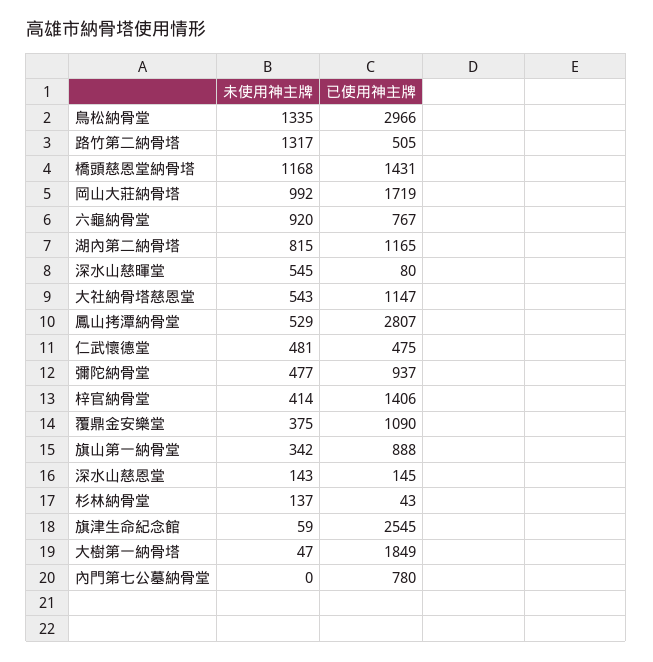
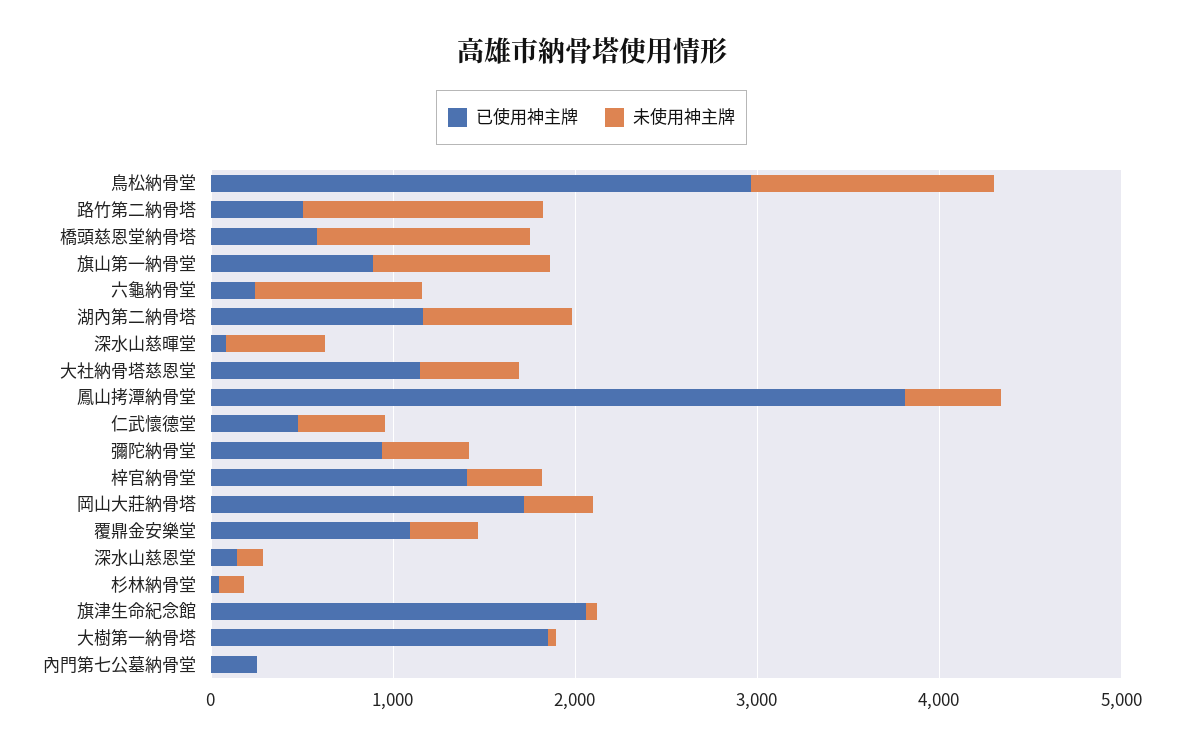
  {
    "未使用神主牌": {
      "鳥松納骨堂": 1335,
      "路竹第二納骨塔": 1317,
      "橋頭慈恩堂納骨塔": 1168,
-     "岡山大莊納骨塔": 992,
+     "岡山大莊納骨塔": 400,
      "六龜納骨堂": 920,
      "湖內第二納骨塔": 815,
      "深水山慈暉堂": 545,
      "大社納骨塔慈恩堂": 543,
      "鳳山拷潭納骨堂": 529,
      "仁武懷德堂": 481,
      "彌陀納骨堂": 477,
      "梓官納骨堂": 414,
      "覆鼎金安樂堂": 375,
-     "旗山第一納骨堂": 342,
+     "旗山第一納骨堂": 1000,
      "深水山慈恩堂": 143,
      "杉林納骨堂": 137,
      "旗津生命紀念館": 59,
      "大樹第一納骨塔": 47,
      "內門第七公墓納骨堂": 0
    },
    "已使用神主牌": {
      "鳥松納骨堂": 2966,
      "路竹第二納骨塔": 505,
-     "橋頭慈恩堂納骨塔": 1431,
+     "橋頭慈恩堂納骨塔": 600,
      "岡山大莊納骨塔": 1719,
-     "六龜納骨堂": 767,
+     "六龜納骨堂": 200,
      "湖內第二納骨塔": 1165,
      "深水山慈暉堂": 80,
      "大社納骨塔慈恩堂": 1147,
-     "鳳山拷潭納骨堂": 2807,
+     "鳳山拷潭納骨堂": 3800,
      "仁武懷德堂": 475,
      "彌陀納骨堂": 937,
      "梓官納骨堂": 1406,
      "覆鼎金安樂堂": 1090,
      "旗山第一納骨堂": 888,
      "深水山慈恩堂": 145,
      "杉林納骨堂": 43,
-     "旗津生命紀念館": 2545,
+     "旗津生命紀念館": 2000,
      "大樹第一納骨塔": 1849,
-     "內門第七公墓納骨堂": 780
+     "內門第七公墓納骨堂": 200
    }
  }

